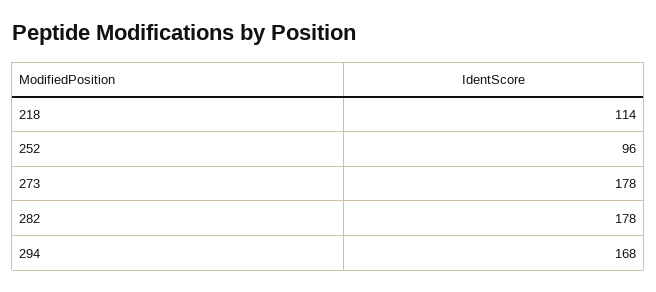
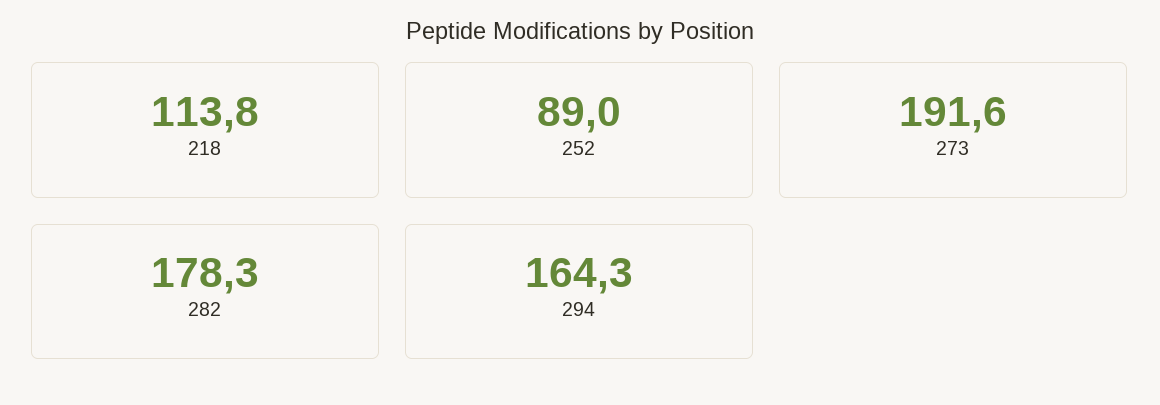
  {
    "218": 113.8,
-   "252": 96,
+   "252": 89,
-   "273": 178,
+   "273": 191.6,
    "282": 178.3,
-   "294": 168
+   "294": 164.3
  }

